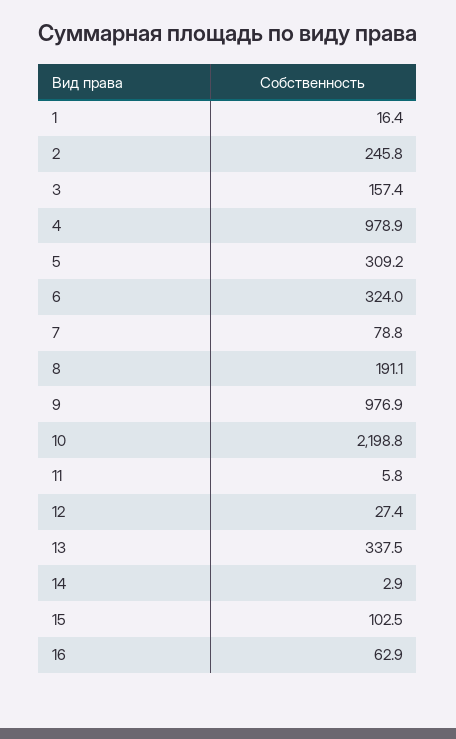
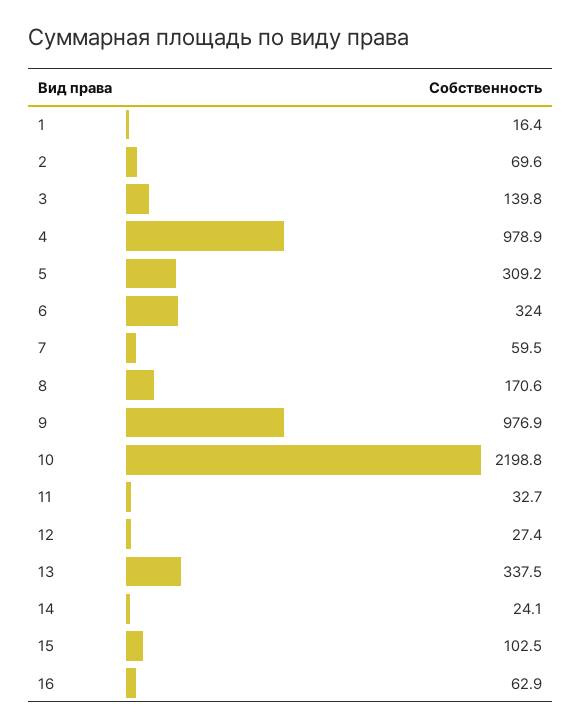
  {
    "1": 16.4,
-   "2": 245.8,
+   "2": 69.6,
-   "3": 157.4,
+   "3": 139.8,
    "4": 978.9,
    "5": 309.2,
    "6": 324,
-   "7": 78.8,
+   "7": 59.5,
-   "8": 191.1,
+   "8": 170.6,
    "9": 976.9,
    "10": 2198.8,
-   "11": 5.8,
+   "11": 32.7,
    "12": 27.4,
    "13": 337.5,
-   "14": 2.9,
+   "14": 24.1,
    "15": 102.5,
    "16": 62.9
  }

